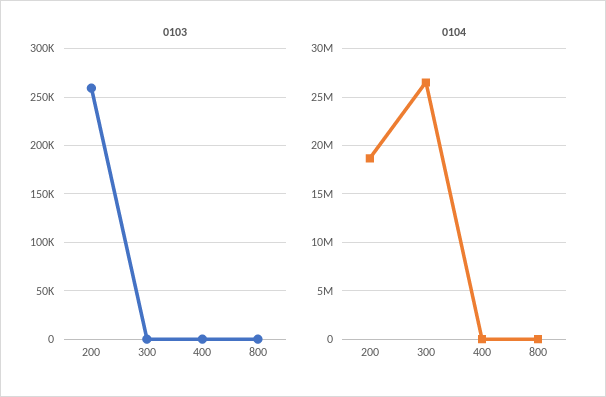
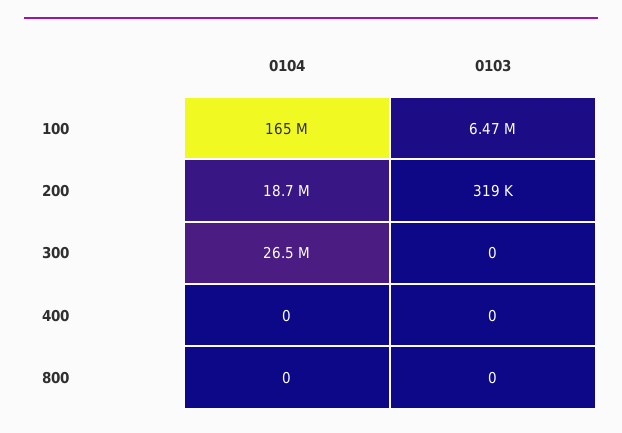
  {
    "0103": {
-     "200": 260000,
+     "200": 319000,
      "300": 0,
      "400": 0,
-     "800": 0
+     "800": 0,
+     "100": 6470000
    },
    "0104": {
      "200": 18700000,
      "300": 26500000,
      "400": 0,
-     "800": 0
+     "800": 0,
+     "100": 165000000
    }
  }

